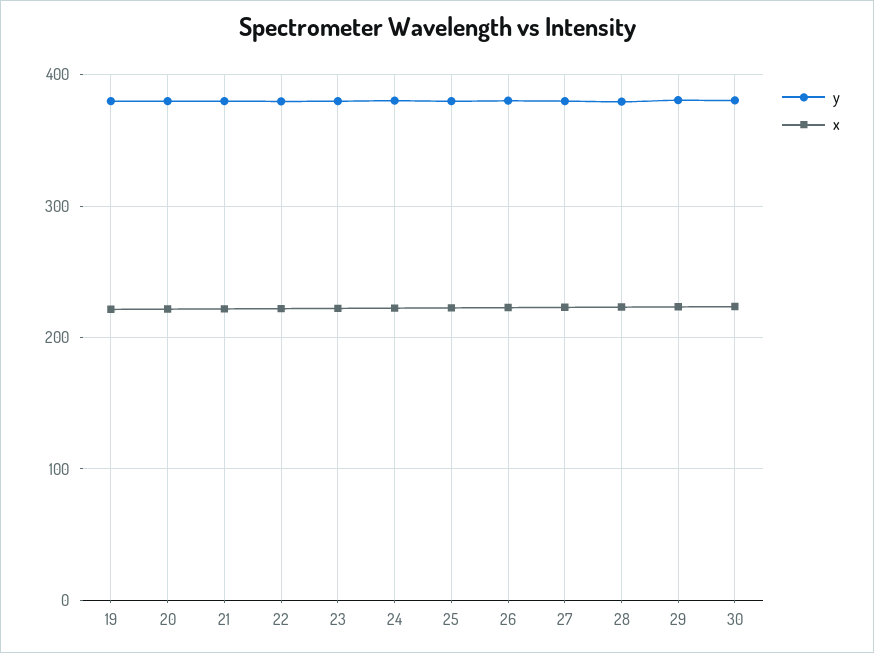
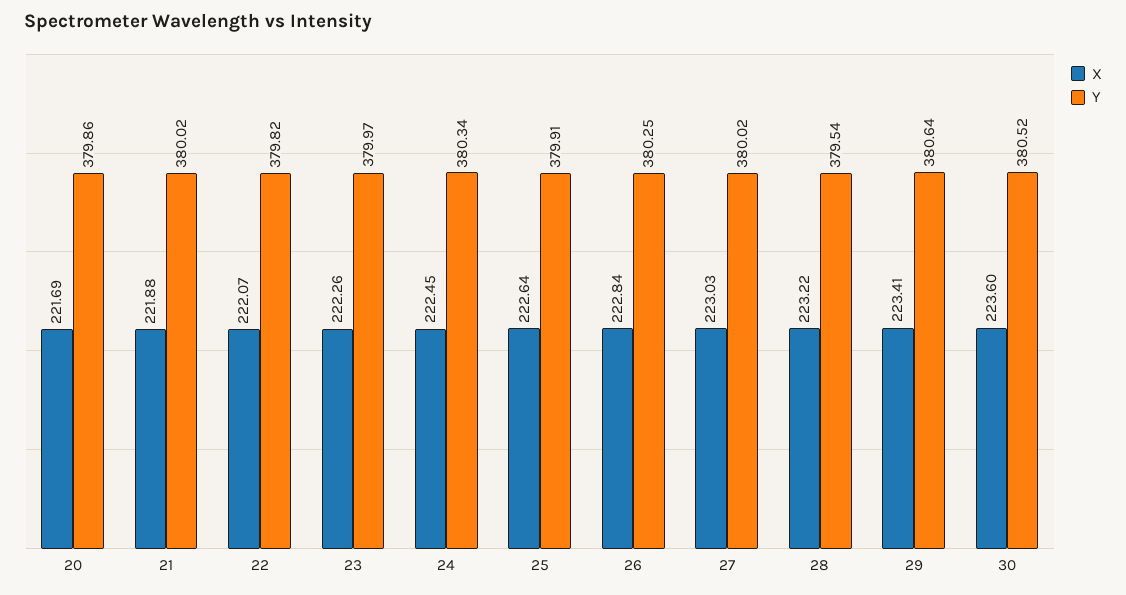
  {
    "y": {
-     "19": 380,
      "20": 379.86,
      "21": 380.02,
      "22": 379.82,
      "23": 379.97,
      "24": 380.34,
      "25": 379.91,
      "26": 380.25,
      "27": 380.02,
      "28": 379.54,
      "29": 380.64,
      "30": 380.52
    },
    "x": {
-     "19": 220,
      "20": 221.69,
      "21": 221.88,
      "22": 222.07,
      "23": 222.26,
      "24": 222.45,
      "25": 222.64,
      "26": 222.84,
      "27": 223.03,
      "28": 223.22,
      "29": 223.41,
      "30": 223.6
    }
  }

